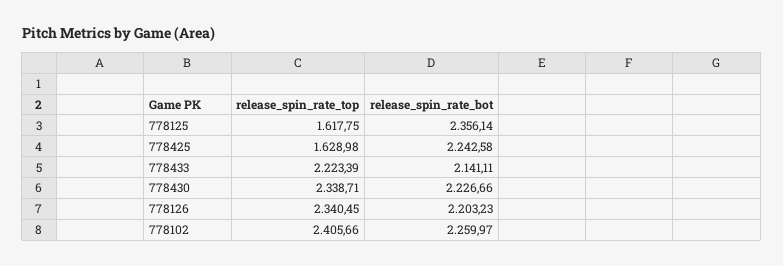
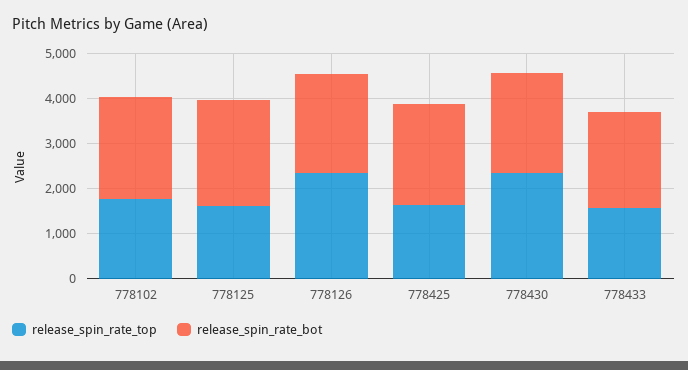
  {
    "release_spin_rate_top": {
      "778125": 1617.75,
      "778425": 1628.98,
-     "778433": 2223.39,
+     "778433": 1600,
      "778430": 2338.71,
      "778126": 2340.45,
-     "778102": 2405.66
+     "778102": 1800
    },
    "release_spin_rate_bot": {
      "778125": 2356.14,
      "778425": 2242.58,
      "778433": 2141.11,
      "778430": 2226.66,
      "778126": 2203.23,
      "778102": 2259.97
    }
  }

